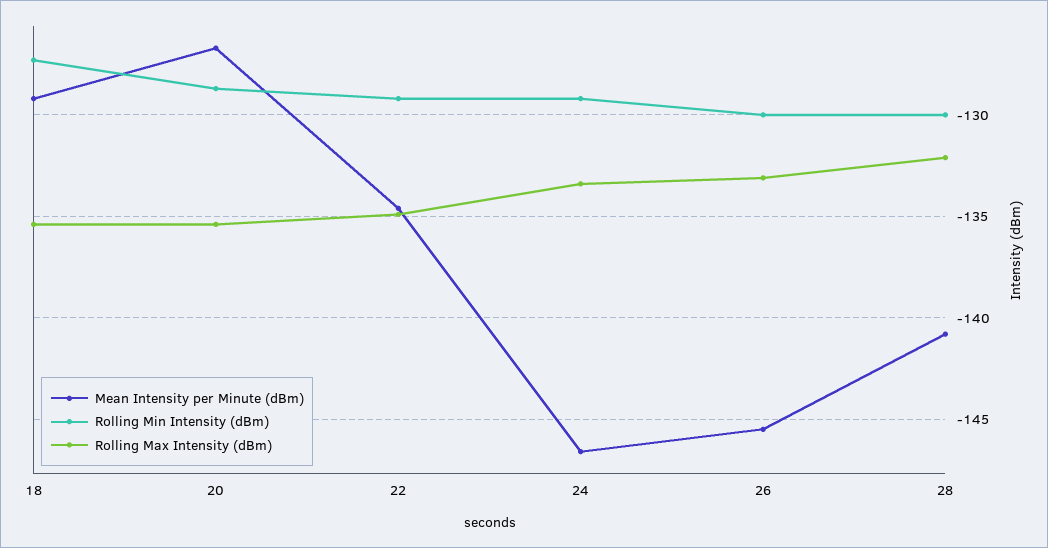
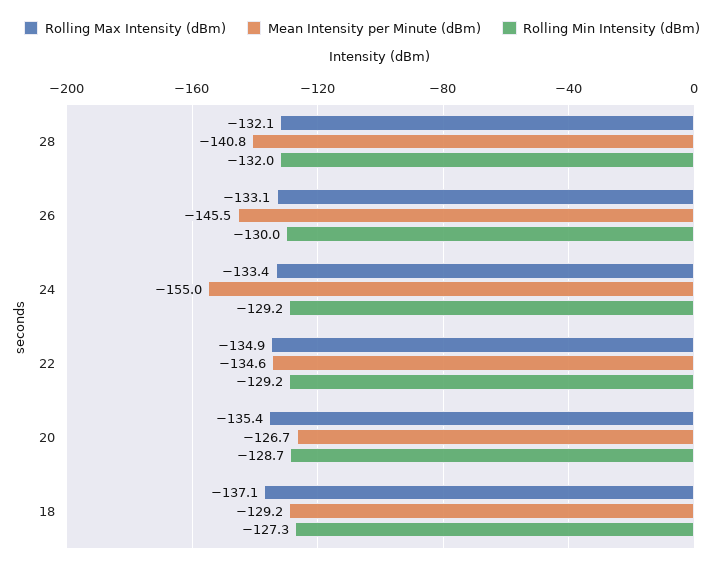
  {
    "Mean Intensity per Minute (dBm)": {
      "18": -129.2,
      "20": -126.7,
      "22": -134.6,
-     "24": -146.5,
+     "24": -155,
      "26": -145.5,
      "28": -140.8
    },
    "Rolling Min Intensity (dBm)": {
      "18": -127.3,
      "20": -128.7,
      "22": -129.2,
      "24": -129.2,
      "26": -130,
-     "28": -130
+     "28": -132
    },
    "Rolling Max Intensity (dBm)": {
-     "18": -135.5,
+     "18": -137.1,
      "20": -135.4,
      "22": -134.9,
      "24": -133.4,
      "26": -133.1,
      "28": -132.1
    }
  }

